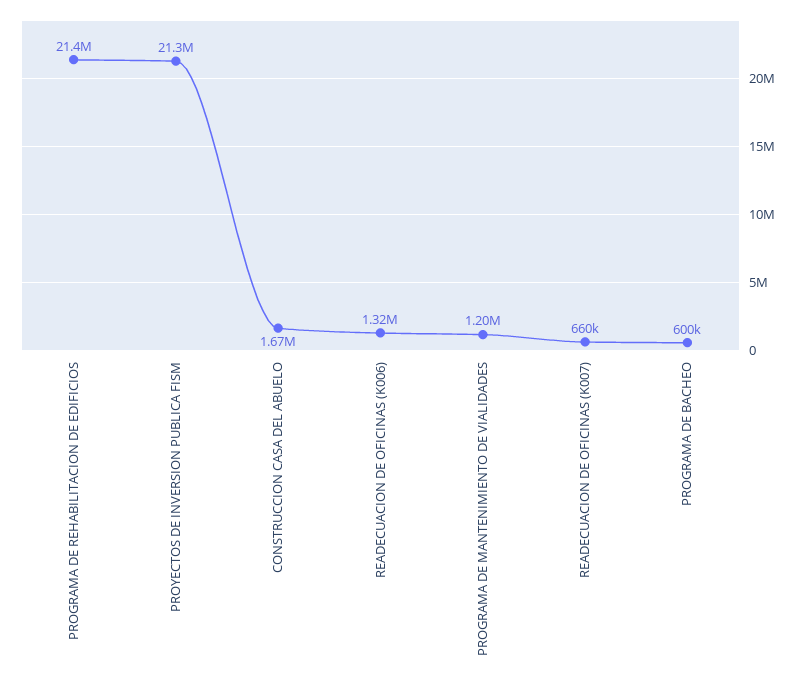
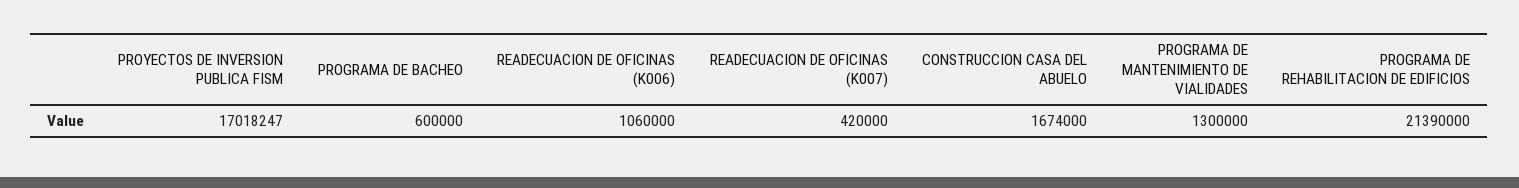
  {
    "PROGRAMA DE REHABILITACION DE EDIFICIOS": 21390000,
-   "PROYECTOS DE INVERSION PUBLICA FISM": 21300000,
+   "PROYECTOS DE INVERSION PUBLICA FISM": 17018247,
    "CONSTRUCCION CASA DEL ABUELO": 1674000,
-   "READECUACION DE OFICINAS (K006)": 1320000,
+   "READECUACION DE OFICINAS (K006)": 1060000,
-   "PROGRAMA DE MANTENIMIENTO DE VIALIDADES": 1200000,
+   "PROGRAMA DE MANTENIMIENTO DE VIALIDADES": 1300000,
-   "READECUACION DE OFICINAS (K007)": 660000,
+   "READECUACION DE OFICINAS (K007)": 420000,
    "PROGRAMA DE BACHEO": 600000
  }

